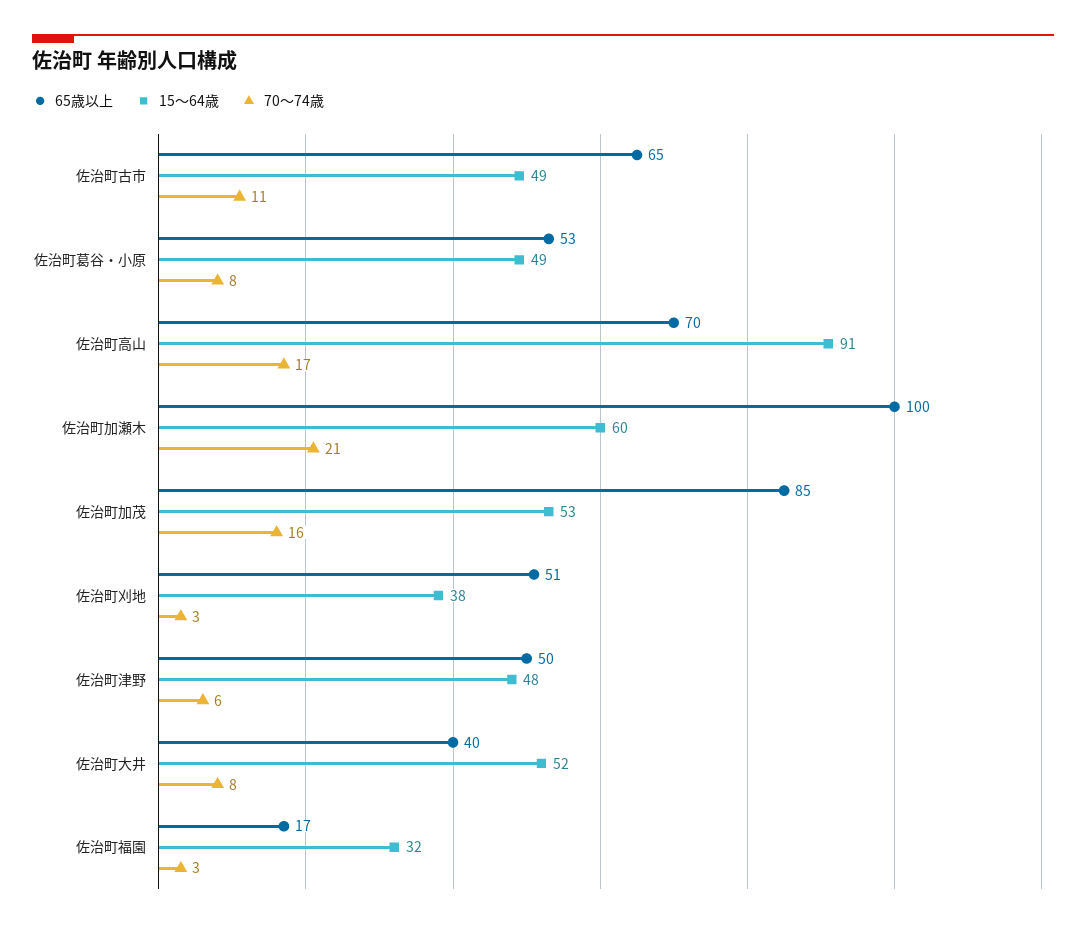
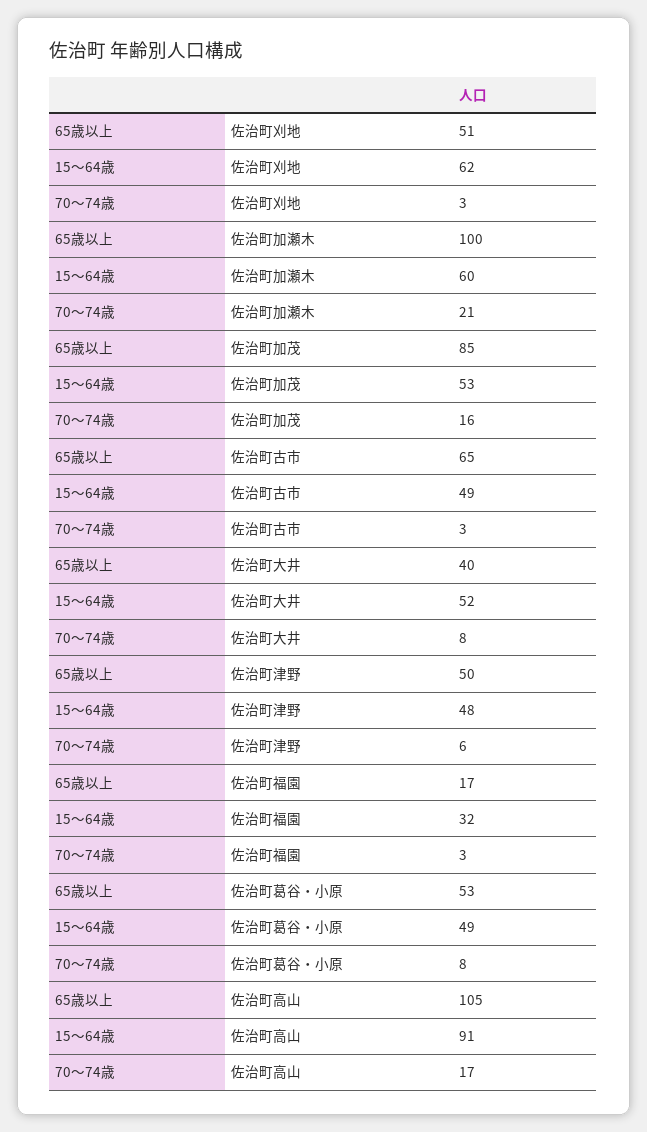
  {
    "65歳以上": {
      "佐治町古市": 65,
      "佐治町葛谷・小原": 53,
-     "佐治町高山": 70,
+     "佐治町高山": 105,
      "佐治町加瀬木": 100,
      "佐治町加茂": 85,
      "佐治町刈地": 51,
      "佐治町津野": 50,
      "佐治町大井": 40,
      "佐治町福園": 17
    },
    "15〜64歳": {
      "佐治町古市": 49,
      "佐治町葛谷・小原": 49,
      "佐治町高山": 91,
      "佐治町加瀬木": 60,
      "佐治町加茂": 53,
-     "佐治町刈地": 38,
+     "佐治町刈地": 62,
      "佐治町津野": 48,
      "佐治町大井": 52,
      "佐治町福園": 32
    },
    "70〜74歳": {
-     "佐治町古市": 11,
+     "佐治町古市": 3,
      "佐治町葛谷・小原": 8,
      "佐治町高山": 17,
      "佐治町加瀬木": 21,
      "佐治町加茂": 16,
      "佐治町刈地": 3,
      "佐治町津野": 6,
      "佐治町大井": 8,
      "佐治町福園": 3
    }
  }

